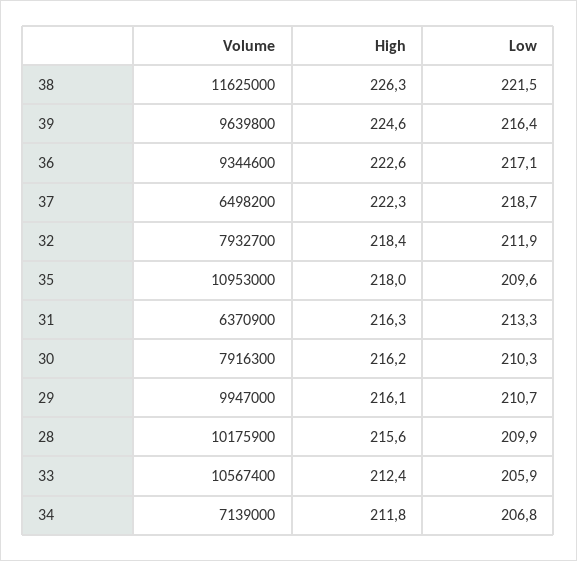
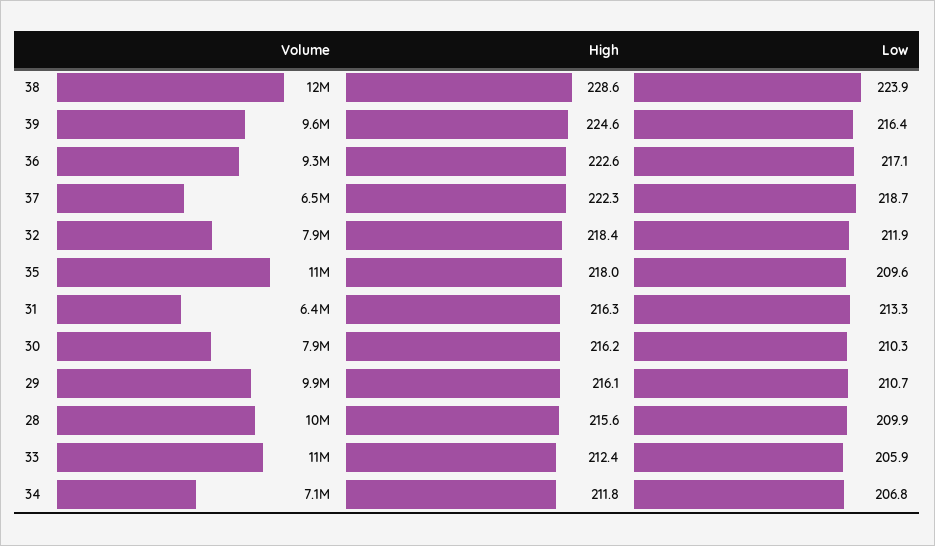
  {
    "Volume": {
      "38": 11625000,
      "39": 9639800,
      "36": 9344600,
      "37": 6498200,
      "32": 7932700,
      "35": 10953000,
      "31": 6370900,
      "30": 7916300,
      "29": 9947000,
      "28": 10175900,
      "33": 10567400,
      "34": 7139000
    },
    "High": {
-     "38": 226.3,
+     "38": 228.6,
      "39": 224.6,
      "36": 222.6,
      "37": 222.3,
      "32": 218.4,
      "35": 218,
      "31": 216.3,
      "30": 216.2,
      "29": 216.1,
      "28": 215.6,
      "33": 212.4,
      "34": 211.8
    },
    "Low": {
-     "38": 221.5,
+     "38": 223.9,
      "39": 216.4,
      "36": 217.1,
      "37": 218.7,
      "32": 211.9,
      "35": 209.6,
      "31": 213.3,
      "30": 210.3,
      "29": 210.7,
      "28": 209.9,
      "33": 205.9,
      "34": 206.8
    }
  }

